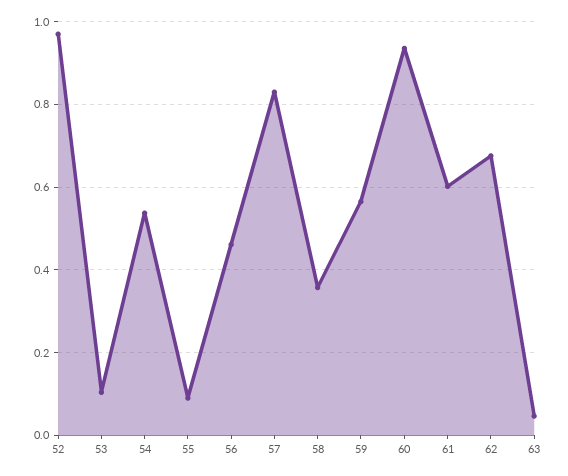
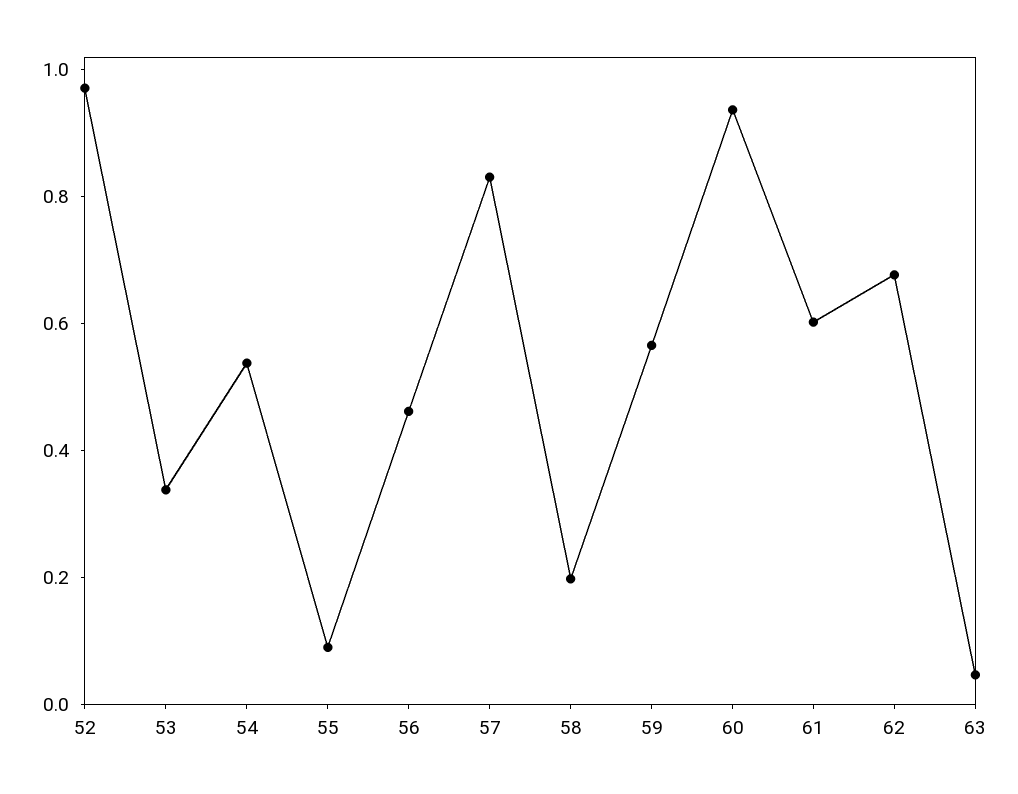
  {
    "52": 0.98,
-   "53": 0.1,
+   "53": 0.35,
    "54": 0.54,
    "55": 0.1,
    "56": 0.46,
    "57": 0.84,
-   "58": 0.36,
+   "58": 0.2,
    "59": 0.56,
    "60": 0.94,
    "61": 0.6,
    "62": 0.68,
    "63": 0.04
  }

